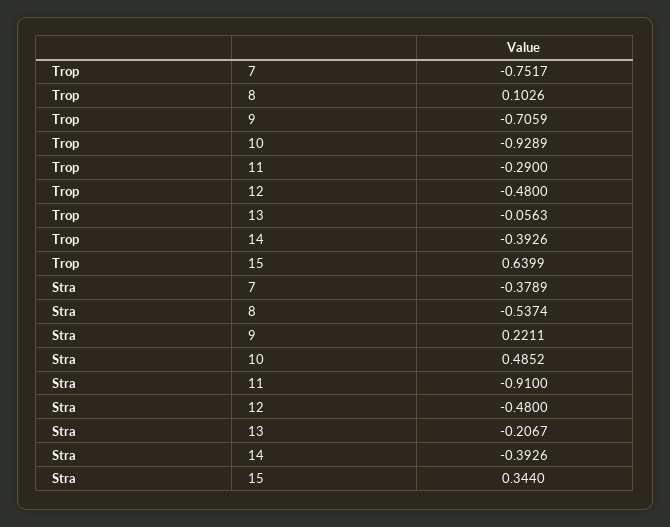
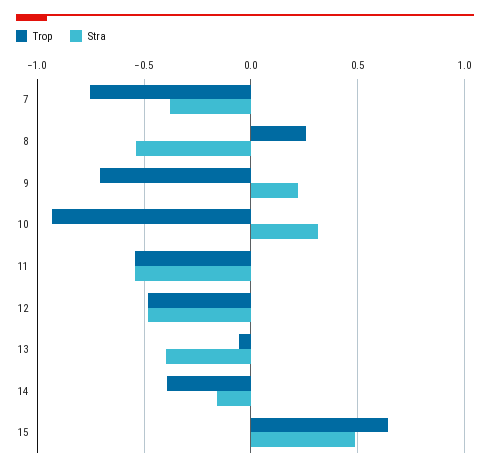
  {
    "Trop": {
      "7": -0.7517,
-     "8": 0.1026,
+     "8": 0.25,
      "9": -0.7059,
      "10": -0.9289,
-     "11": -0.29,
+     "11": -0.55,
      "12": -0.48,
      "13": -0.0563,
      "14": -0.3926,
      "15": 0.6399
    },
    "Stra": {
      "7": -0.3789,
      "8": -0.5374,
      "9": 0.2211,
-     "10": 0.4852,
+     "10": 0.3,
-     "11": -0.91,
+     "11": -0.55,
      "12": -0.48,
-     "13": -0.2067,
+     "13": -0.4,
-     "14": -0.3926,
+     "14": -0.15,
-     "15": 0.344
+     "15": 0.5
    }
  }

